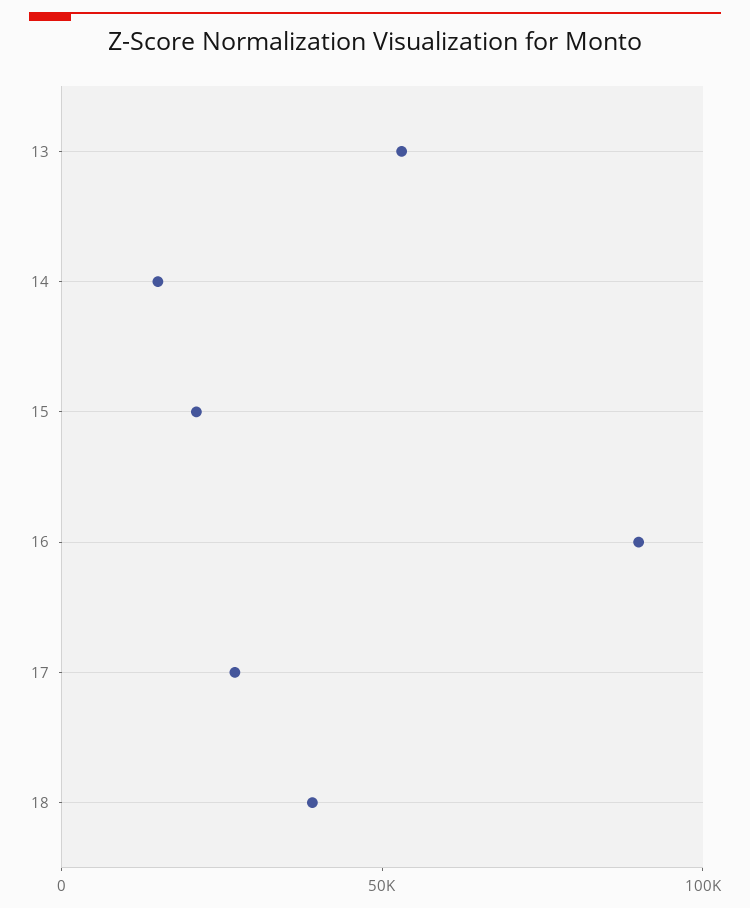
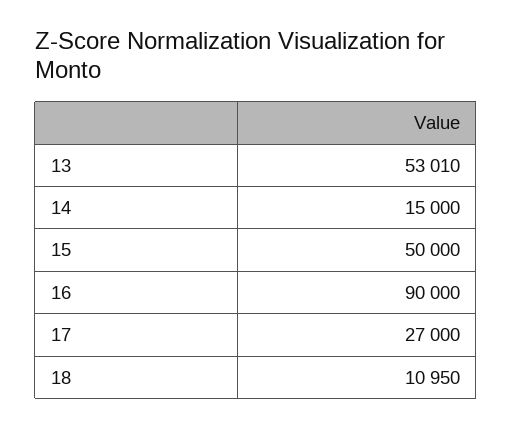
  {
    "13": 53010,
    "14": 15000,
-   "15": 20000,
+   "15": 50000,
    "16": 90000,
    "17": 27000,
-   "18": 40000
+   "18": 10950
  }

